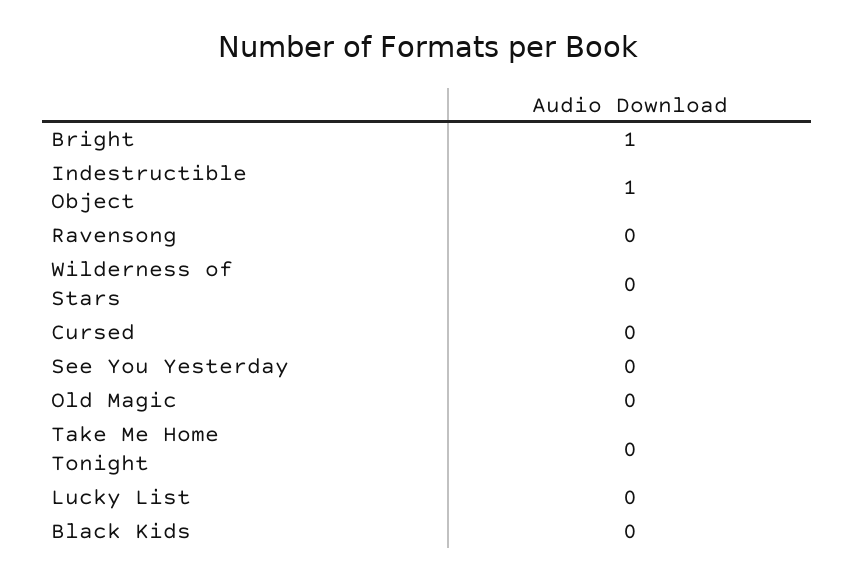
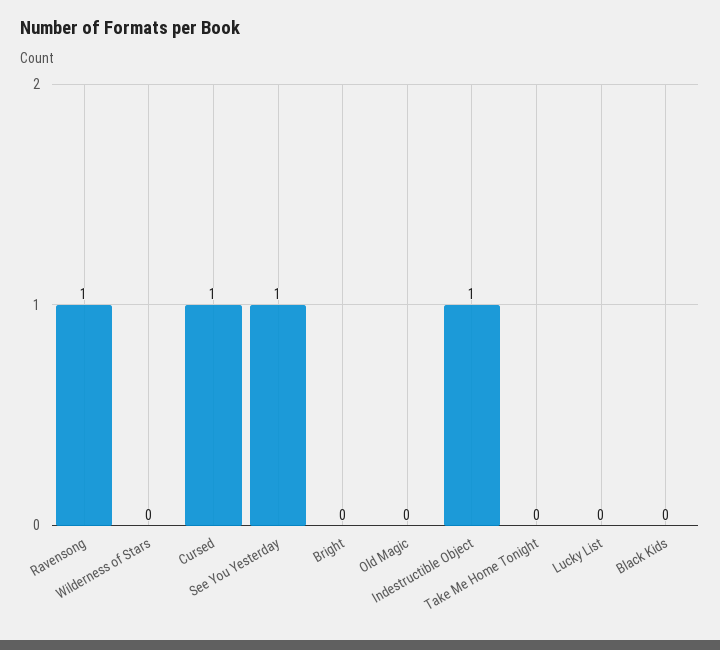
  {
-   "Bright": 1,
+   "Bright": 0,
    "Indestructible Object": 1,
-   "Ravensong": 0,
+   "Ravensong": 1,
    "Wilderness of Stars": 0,
-   "Cursed": 0,
+   "Cursed": 1,
-   "See You Yesterday": 0,
+   "See You Yesterday": 1,
    "Old Magic": 0,
    "Take Me Home Tonight": 0,
    "Lucky List": 0,
    "Black Kids": 0
  }

